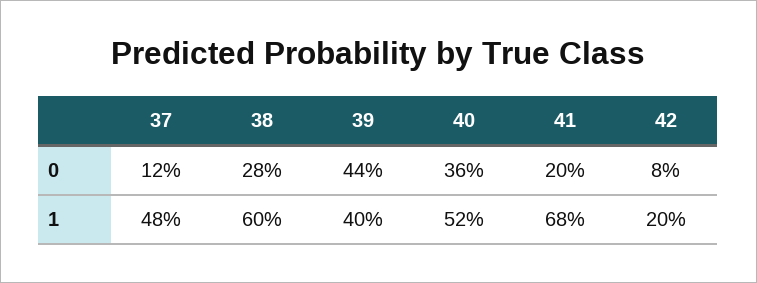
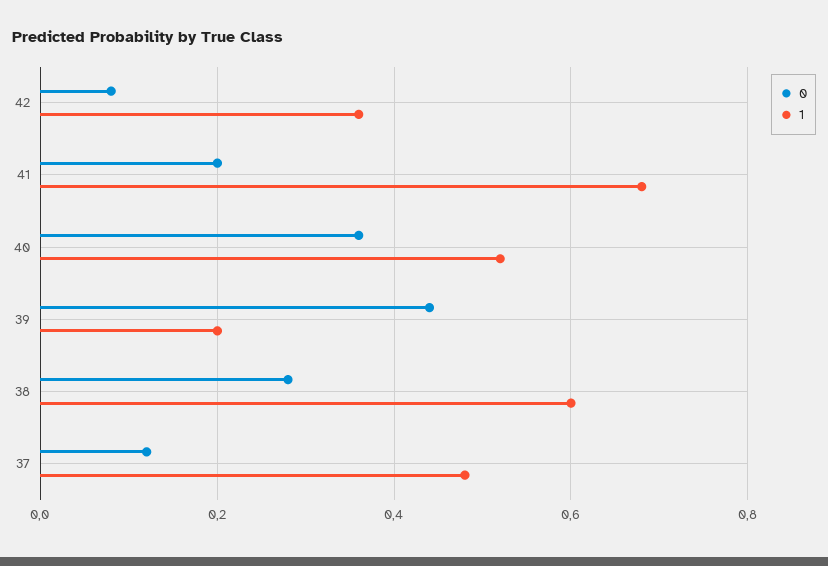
  {
    "0": {
      "37": 0.12,
      "38": 0.28,
      "39": 0.44,
      "40": 0.36,
      "41": 0.2,
      "42": 0.08
    },
    "1": {
      "37": 0.48,
      "38": 0.6,
-     "39": 0.4,
+     "39": 0.2,
      "40": 0.52,
      "41": 0.68,
-     "42": 0.2
+     "42": 0.35
    }
  }

